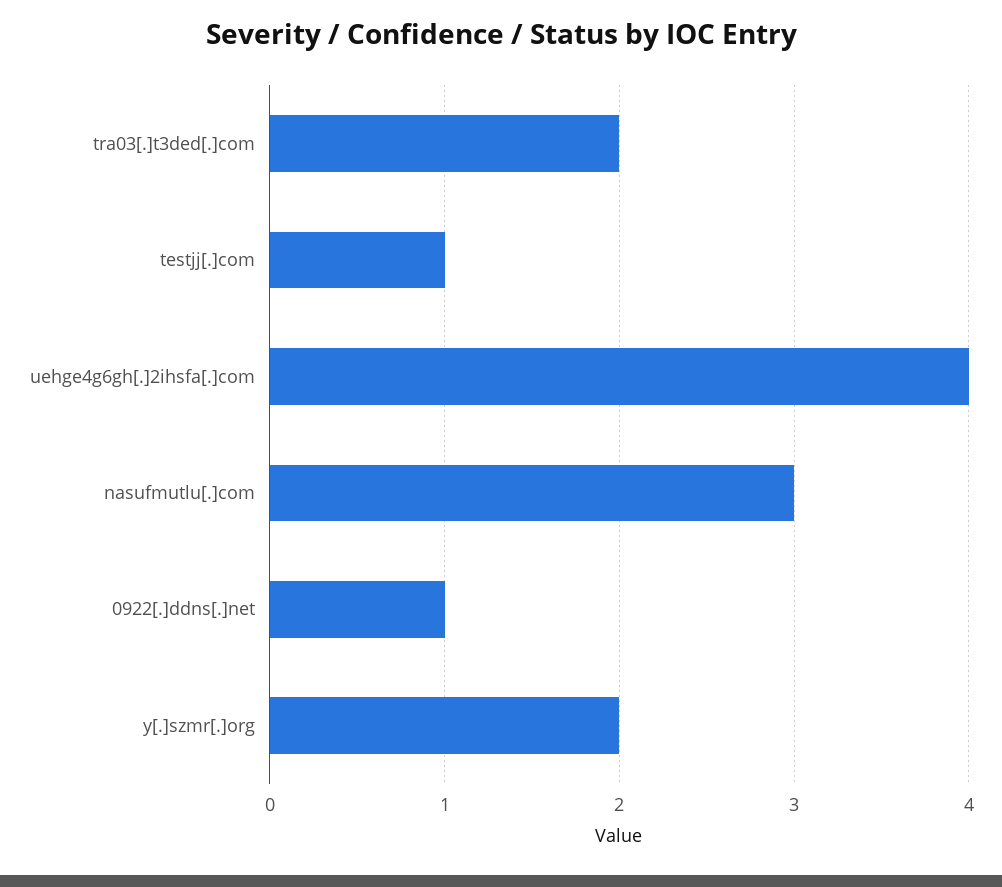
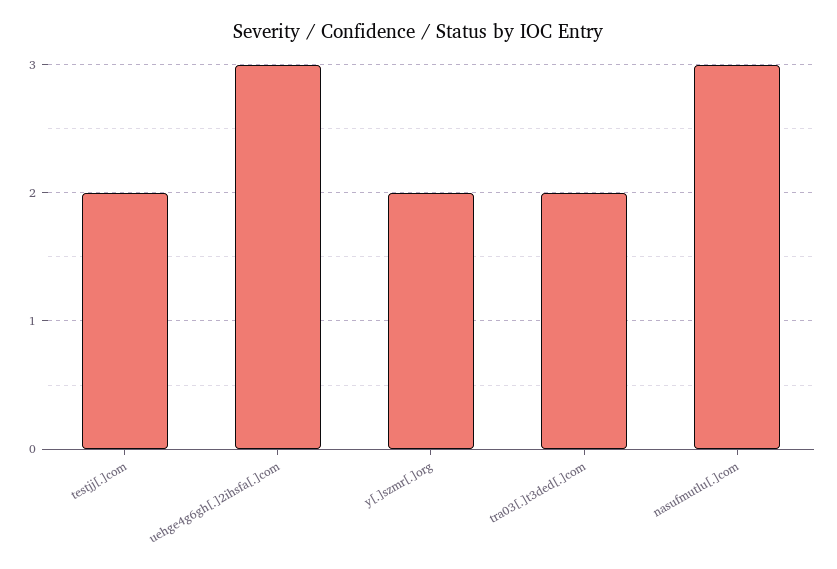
  {
    "tra03[.]t3ded[.]com": 2,
-   "testjj[.]com": 1,
+   "testjj[.]com": 2,
-   "uehge4g6gh[.]2ihsfa[.]com": 4,
+   "uehge4g6gh[.]2ihsfa[.]com": 3,
    "nasufmutlu[.]com": 3,
-   "0922[.]ddns[.]net": 1,
    "y[.]szmr[.]org": 2
  }

